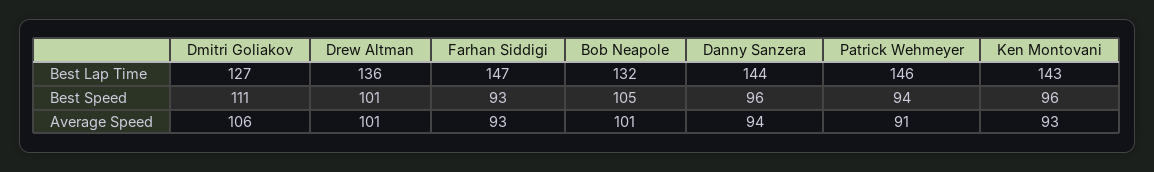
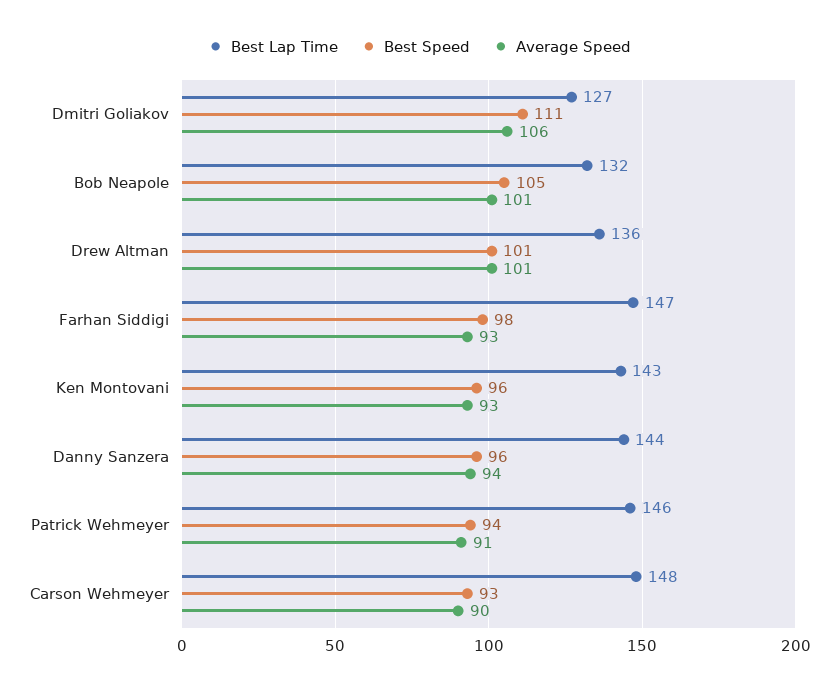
  {
    "Best Lap Time": {
      "Dmitri Goliakov": 127,
      "Drew Altman": 136,
      "Farhan Siddigi": 147,
      "Bob Neapole": 132,
      "Danny Sanzera": 144,
      "Patrick Wehmeyer": 146,
-     "Ken Montovani": 143
+     "Ken Montovani": 143,
+     "Carson Wehmeyer": 148
    },
    "Best Speed": {
      "Dmitri Goliakov": 111,
      "Drew Altman": 101,
-     "Farhan Siddigi": 93,
+     "Farhan Siddigi": 98,
      "Bob Neapole": 105,
      "Danny Sanzera": 96,
      "Patrick Wehmeyer": 94,
-     "Ken Montovani": 96
+     "Ken Montovani": 96,
+     "Carson Wehmeyer": 93
    },
    "Average Speed": {
      "Dmitri Goliakov": 106,
      "Drew Altman": 101,
      "Farhan Siddigi": 93,
      "Bob Neapole": 101,
      "Danny Sanzera": 94,
      "Patrick Wehmeyer": 91,
-     "Ken Montovani": 93
+     "Ken Montovani": 93,
+     "Carson Wehmeyer": 90
    }
  }

